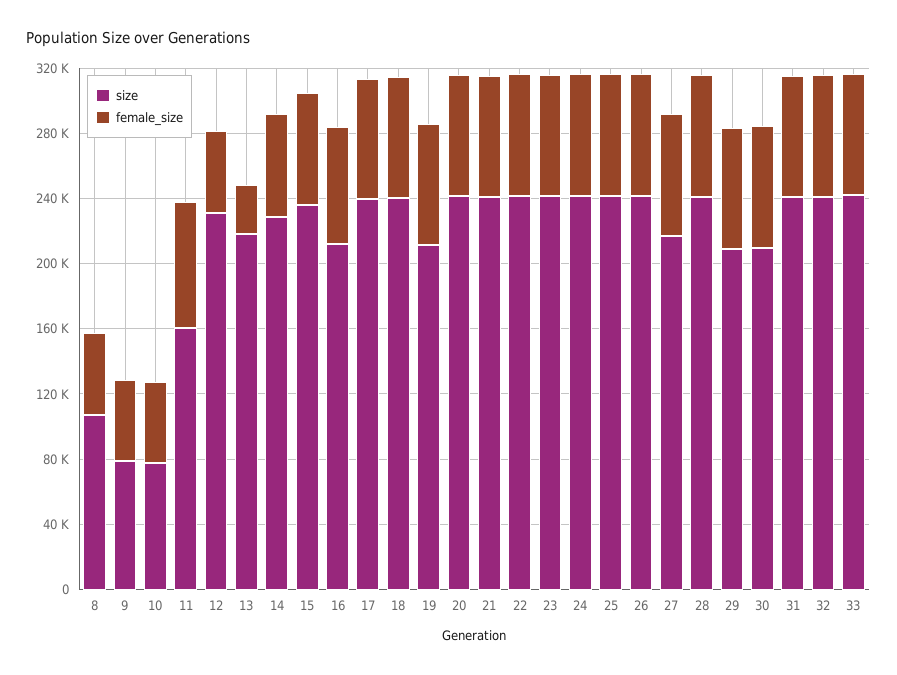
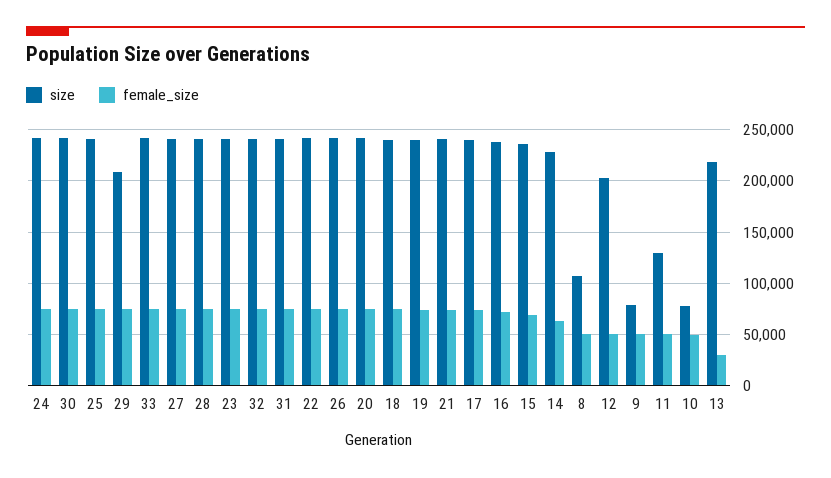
  {
    "size": {
      "8": 110000,
      "9": 80000,
      "10": 80000,
-     "11": 160000,
+     "11": 130000,
-     "12": 230000,
+     "12": 200000,
      "13": 220000,
      "14": 230000,
      "15": 240000,
-     "16": 210000,
+     "16": 240000,
      "17": 240000,
      "18": 240000,
-     "19": 210000,
+     "19": 240000,
      "20": 240000,
      "21": 240000,
      "22": 240000,
      "23": 240000,
      "24": 240000,
      "25": 240000,
      "26": 240000,
-     "27": 220000,
+     "27": 240000,
      "28": 240000,
      "29": 210000,
-     "30": 210000,
+     "30": 240000,
      "31": 240000,
      "32": 240000,
      "33": 240000
    },
    "female_size": {
      "8": 50000,
      "9": 50000,
      "10": 50000,
-     "11": 80000,
+     "11": 50000,
      "12": 50000,
      "13": 30000,
      "14": 60000,
      "15": 70000,
      "16": 70000,
      "17": 70000,
      "18": 70000,
      "19": 70000,
      "20": 70000,
      "21": 70000,
      "22": 70000,
      "23": 70000,
      "24": 70000,
      "25": 70000,
      "26": 70000,
      "27": 70000,
      "28": 70000,
      "29": 70000,
      "30": 70000,
      "31": 70000,
      "32": 70000,
      "33": 70000
    }
  }

